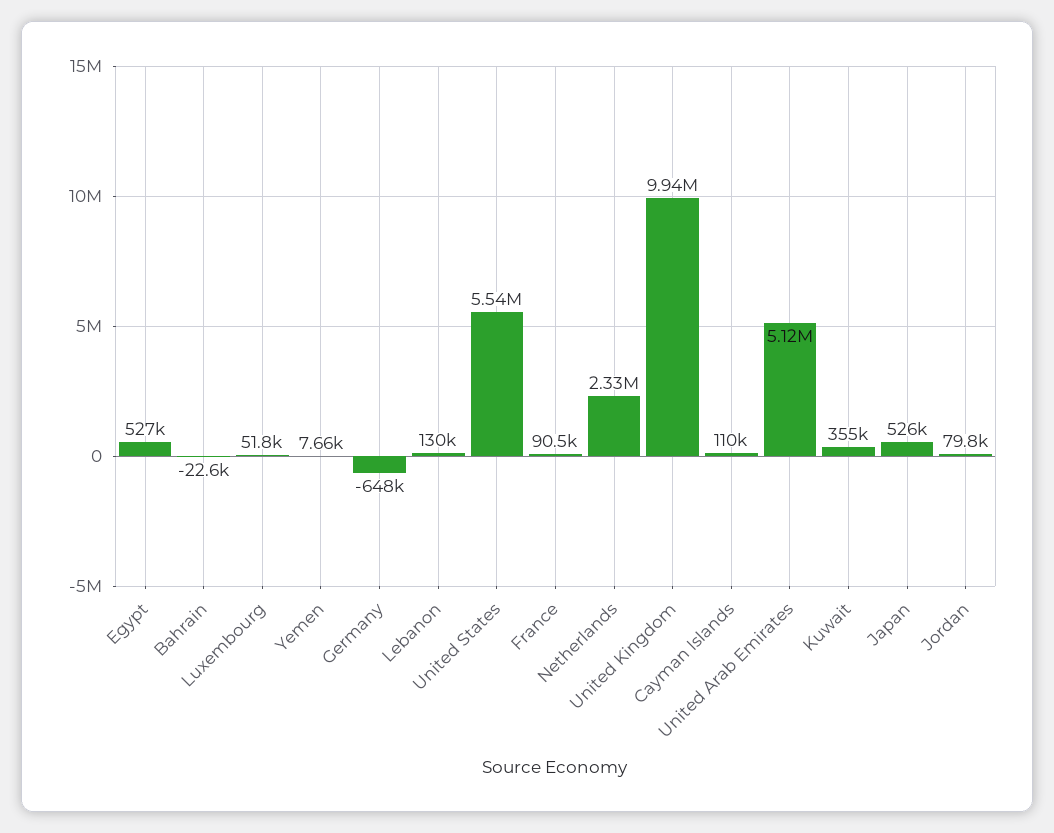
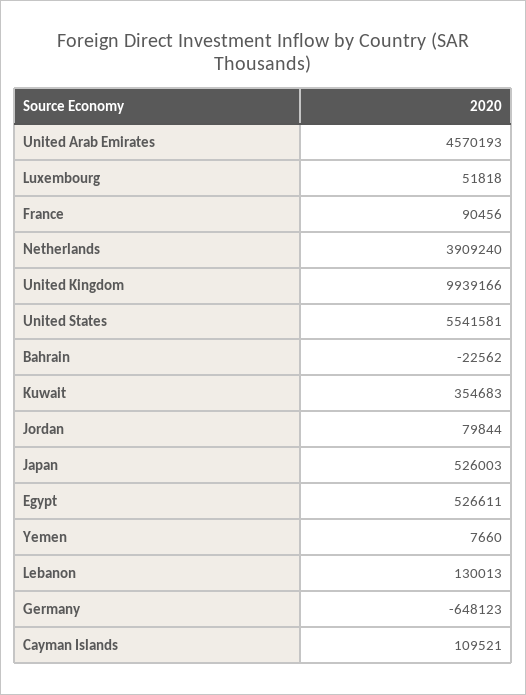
  {
    "Egypt": 526611,
    "Bahrain": -22562,
    "Luxembourg": 51818,
    "Yemen": 7660,
    "Germany": -648123,
    "Lebanon": 130013,
    "United States": 5541581,
    "France": 90456,
-   "Netherlands": 2330000,
+   "Netherlands": 3909240,
    "United Kingdom": 9939166,
    "Cayman Islands": 109521,
-   "United Arab Emirates": 5120000,
+   "United Arab Emirates": 4570193,
    "Kuwait": 354683,
    "Japan": 526003,
    "Jordan": 79844
  }

